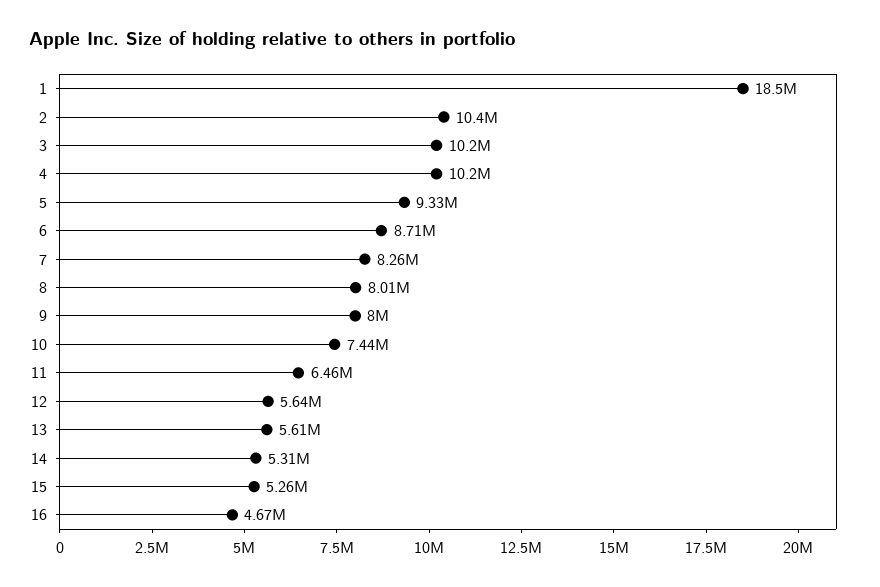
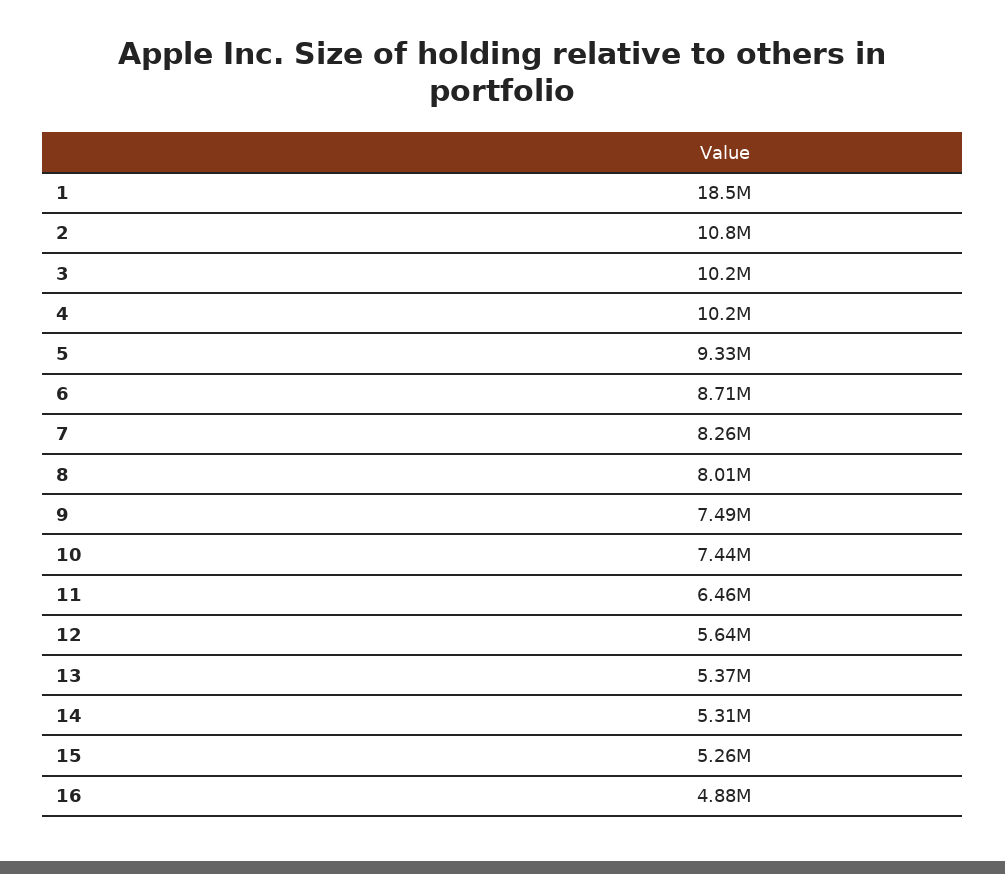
  {
    "1": 18500000,
-   "2": 10400000,
+   "2": 10800000,
    "3": 10200000,
    "4": 10200000,
    "5": 9330000,
    "6": 8710000,
    "7": 8260000,
    "8": 8010000,
-   "9": 8000000,
+   "9": 7490000,
    "10": 7440000,
    "11": 6460000,
    "12": 5640000,
-   "13": 5610000,
+   "13": 5370000,
    "14": 5310000,
    "15": 5260000,
-   "16": 4670000
+   "16": 4880000
  }

